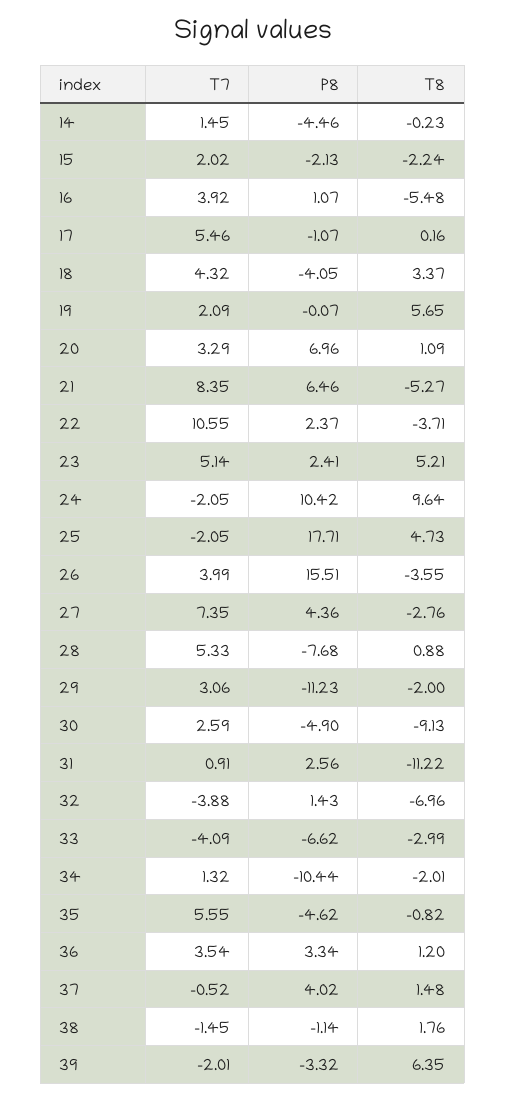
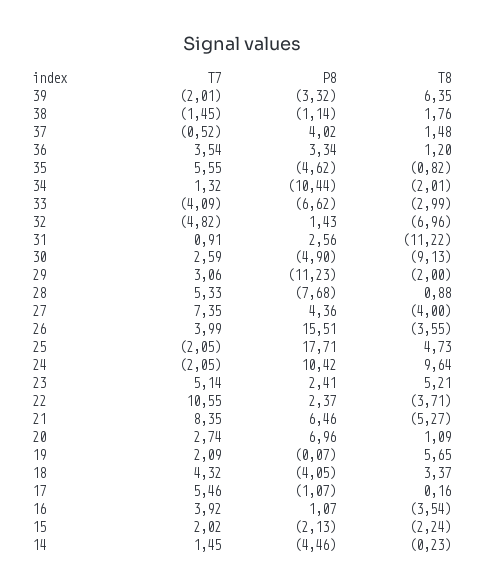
  {
    "T7": {
      "14": 1.45,
      "15": 2.02,
      "16": 3.92,
      "17": 5.46,
      "18": 4.32,
      "19": 2.09,
-     "20": 3.29,
+     "20": 2.74,
      "21": 8.35,
      "22": 10.55,
      "23": 5.14,
      "24": -2.05,
      "25": -2.05,
      "26": 3.99,
      "27": 7.35,
      "28": 5.33,
      "29": 3.06,
      "30": 2.59,
      "31": 0.91,
-     "32": -3.88,
+     "32": -4.82,
      "33": -4.09,
      "34": 1.32,
      "35": 5.55,
      "36": 3.54,
      "37": -0.52,
      "38": -1.45,
      "39": -2.01
    },
    "P8": {
      "14": -4.46,
      "15": -2.13,
      "16": 1.07,
      "17": -1.07,
      "18": -4.05,
      "19": -0.07,
      "20": 6.96,
      "21": 6.46,
      "22": 2.37,
      "23": 2.41,
      "24": 10.42,
      "25": 17.71,
      "26": 15.51,
      "27": 4.36,
      "28": -7.68,
      "29": -11.23,
      "30": -4.9,
      "31": 2.56,
      "32": 1.43,
      "33": -6.62,
      "34": -10.44,
      "35": -4.62,
      "36": 3.34,
      "37": 4.02,
      "38": -1.14,
      "39": -3.32
    },
    "T8": {
      "14": -0.23,
      "15": -2.24,
-     "16": -5.48,
+     "16": -3.54,
      "17": 0.16,
      "18": 3.37,
      "19": 5.65,
      "20": 1.09,
      "21": -5.27,
      "22": -3.71,
      "23": 5.21,
      "24": 9.64,
      "25": 4.73,
      "26": -3.55,
-     "27": -2.76,
+     "27": -4,
      "28": 0.88,
      "29": -2,
      "30": -9.13,
      "31": -11.22,
      "32": -6.96,
      "33": -2.99,
      "34": -2.01,
      "35": -0.82,
      "36": 1.2,
      "37": 1.48,
      "38": 1.76,
      "39": 6.35
    }
  }

